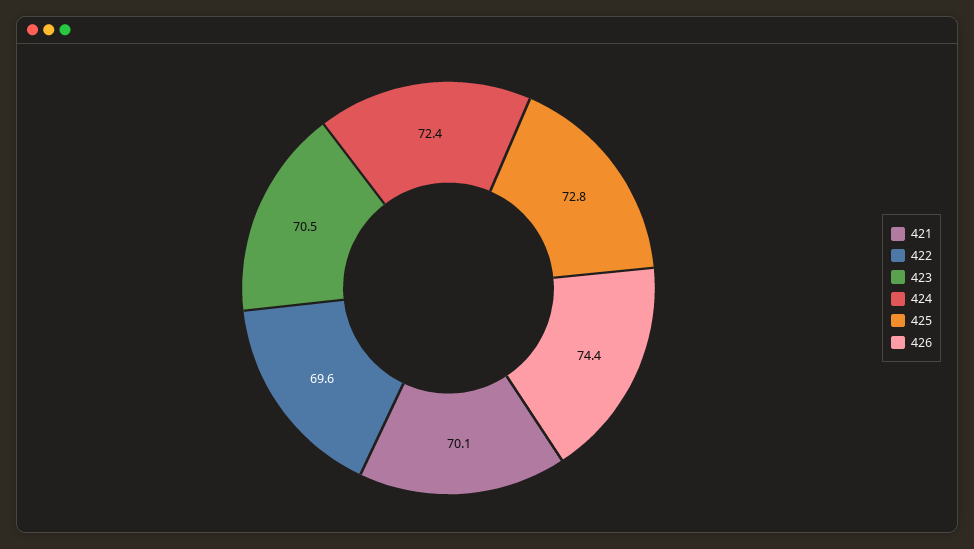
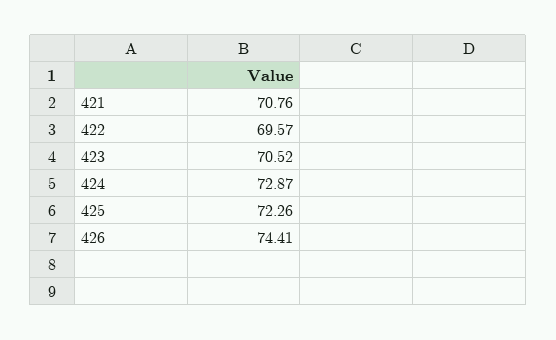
  {
-   "421": 70.1,
+   "421": 70.76,
    "422": 69.57,
    "423": 70.52,
-   "424": 72.4,
+   "424": 72.87,
-   "425": 72.8,
+   "425": 72.26,
    "426": 74.41
  }

